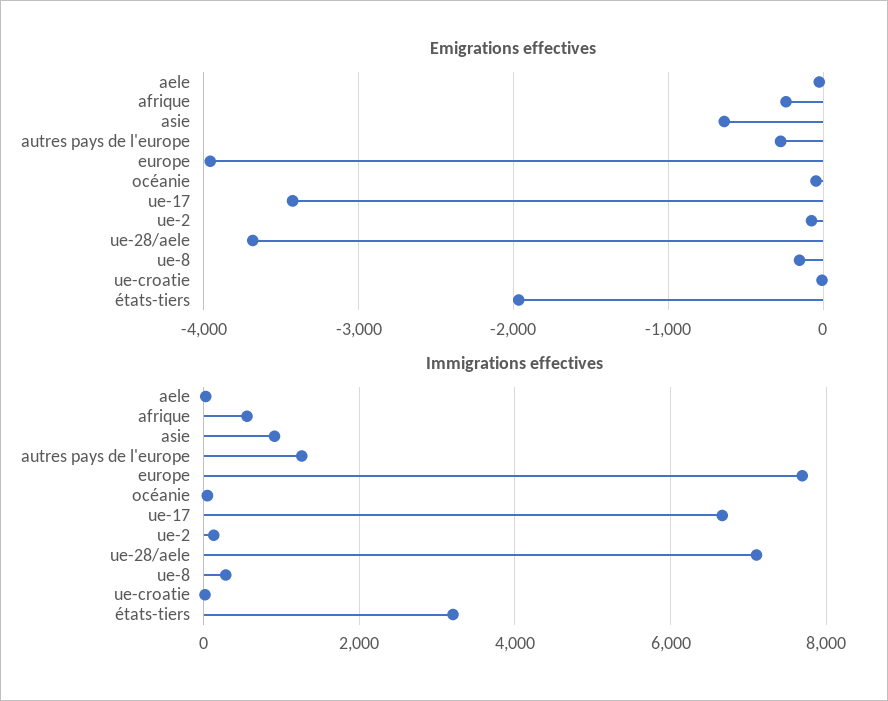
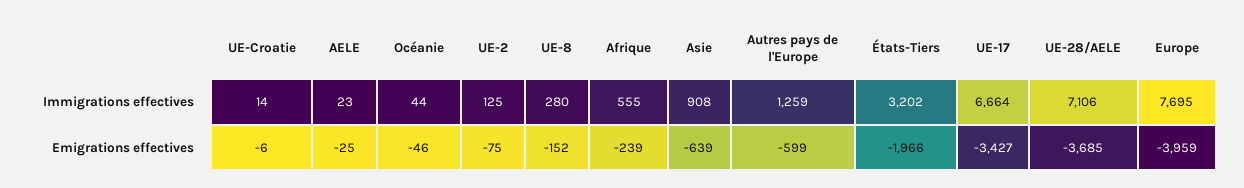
  {
    "Emigrations effectives": {
      "aele": -25,
      "afrique": -239,
      "asie": -639,
-     "autres pays de l'europe": -300,
+     "autres pays de l'europe": -599,
      "europe": -3959,
      "océanie": -46,
      "ue-17": -3427,
      "ue-2": -75,
      "ue-28/aele": -3685,
      "ue-8": -152,
      "ue-croatie": -6,
      "états-tiers": -1966
    },
    "Immigrations effectives": {
      "aele": 23,
      "afrique": 555,
      "asie": 908,
      "autres pays de l'europe": 1259,
      "europe": 7695,
      "océanie": 44,
      "ue-17": 6664,
      "ue-2": 125,
      "ue-28/aele": 7106,
      "ue-8": 280,
      "ue-croatie": 14,
      "états-tiers": 3202
    }
  }

